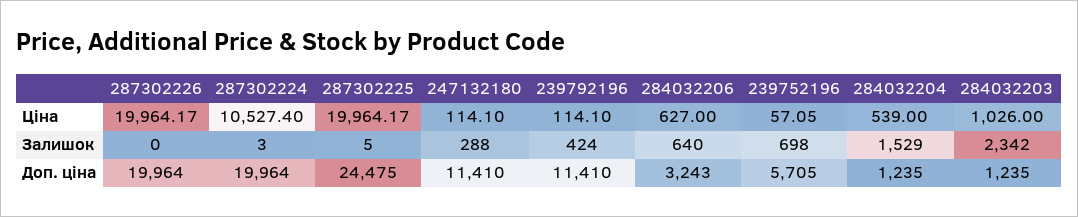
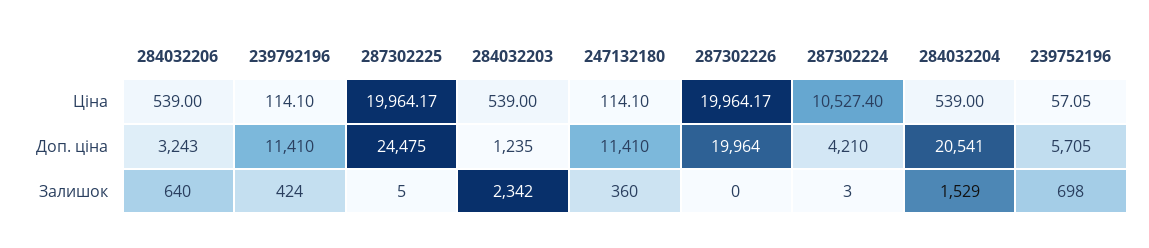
  {
    "287302226": {
      "Ціна": 19964.17,
      "Залишок": 0,
      "Доп. ціна": 19964
    },
    "287302224": {
      "Ціна": 10527.4,
      "Залишок": 3,
-     "Доп. ціна": 19964
+     "Доп. ціна": 4210
    },
    "287302225": {
      "Ціна": 19964.17,
      "Залишок": 5,
      "Доп. ціна": 24475
    },
    "247132180": {
      "Ціна": 114.1,
-     "Залишок": 288,
+     "Залишок": 360,
      "Доп. ціна": 11410
    },
    "239792196": {
      "Ціна": 114.1,
      "Залишок": 424,
      "Доп. ціна": 11410
    },
    "284032206": {
-     "Ціна": 627,
+     "Ціна": 539,
      "Залишок": 640,
      "Доп. ціна": 3243
    },
    "239752196": {
      "Ціна": 57.05,
      "Залишок": 698,
      "Доп. ціна": 5705
    },
    "284032204": {
      "Ціна": 539,
      "Залишок": 1529,
-     "Доп. ціна": 1235
+     "Доп. ціна": 20541
    },
    "284032203": {
-     "Ціна": 1026,
+     "Ціна": 539,
      "Залишок": 2342,
      "Доп. ціна": 1235
    }
  }

